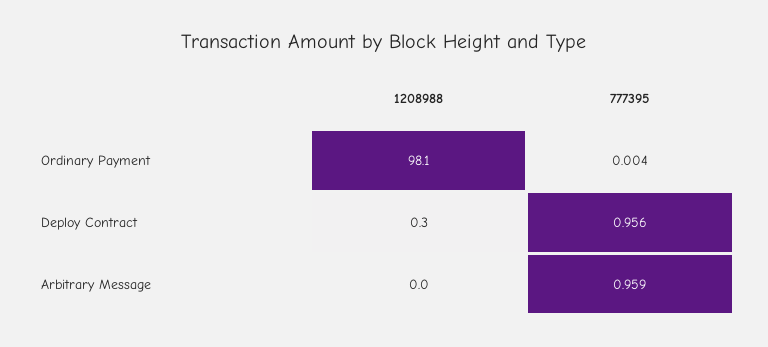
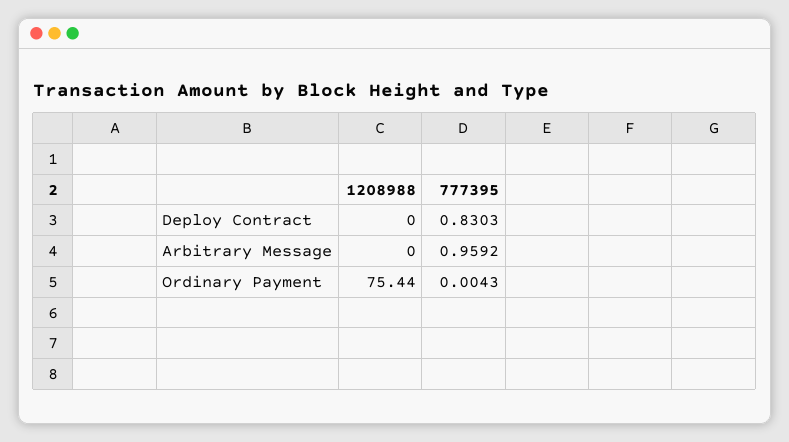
  {
    "1208988": {
-     "Ordinary Payment": 98.1,
+     "Ordinary Payment": 75.44,
-     "Deploy Contract": 0.3,
+     "Deploy Contract": 0,
      "Arbitrary Message": 0
    },
    "777395": {
      "Ordinary Payment": 0.0043,
-     "Deploy Contract": 0.956,
+     "Deploy Contract": 0.8303,
      "Arbitrary Message": 0.9592
    }
  }

